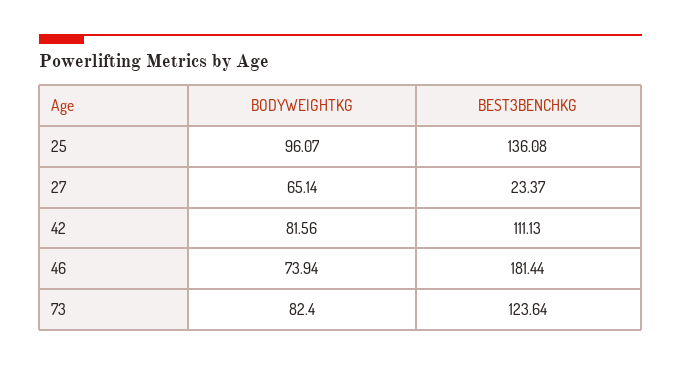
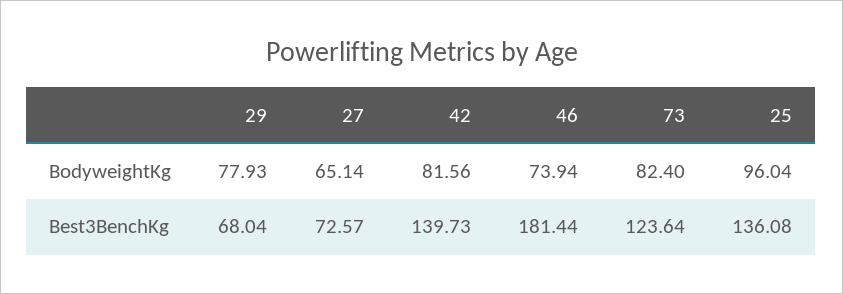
  {
    "BODYWEIGHTKG": {
-     "25": 96.07,
+     "25": 96.04,
      "27": 65.14,
      "42": 81.56,
      "46": 73.94,
-     "73": 82.4
+     "73": 82.4,
+     "29": 77.93
    },
    "BEST3BENCHKG": {
      "25": 136.08,
-     "27": 23.37,
+     "27": 72.57,
-     "42": 111.13,
+     "42": 139.73,
      "46": 181.44,
-     "73": 123.64
+     "73": 123.64,
+     "29": 68.04
    }
  }

